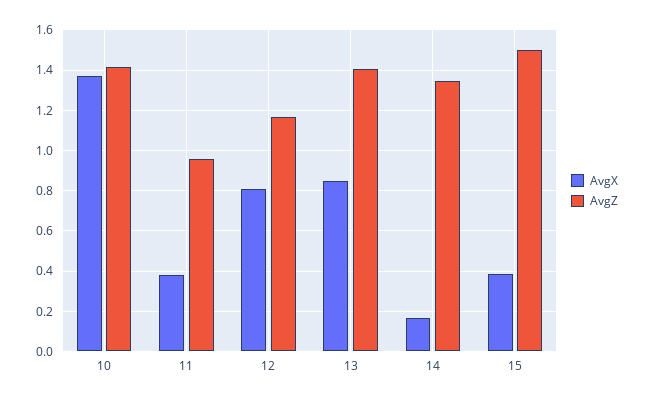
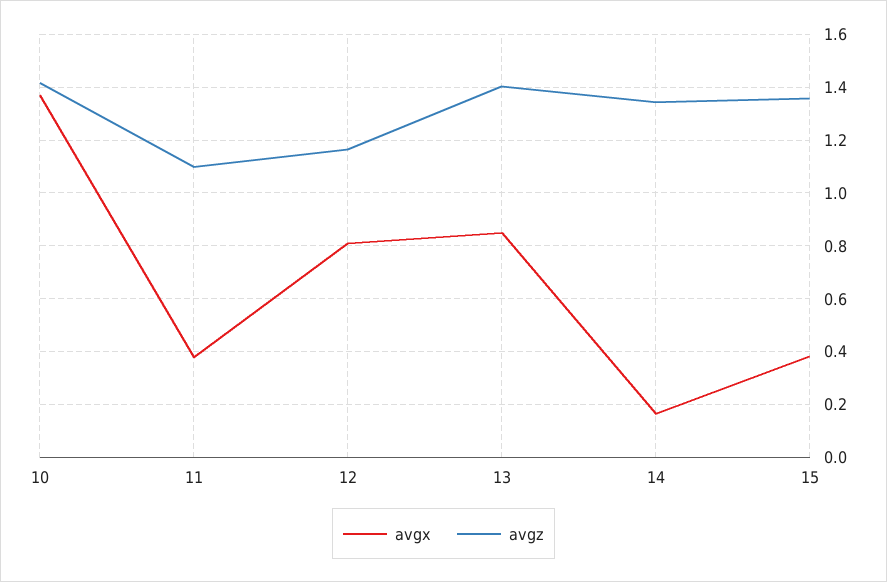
  {
    "AvgX": {
      "10": 1.375,
      "11": 0.375,
      "12": 0.8,
      "13": 0.85,
      "14": 0.175,
      "15": 0.375
    },
    "AvgZ": {
      "10": 1.425,
-     "11": 0.95,
+     "11": 1.1,
      "12": 1.175,
      "13": 1.4,
      "14": 1.35,
-     "15": 1.5
+     "15": 1.35
    }
  }

